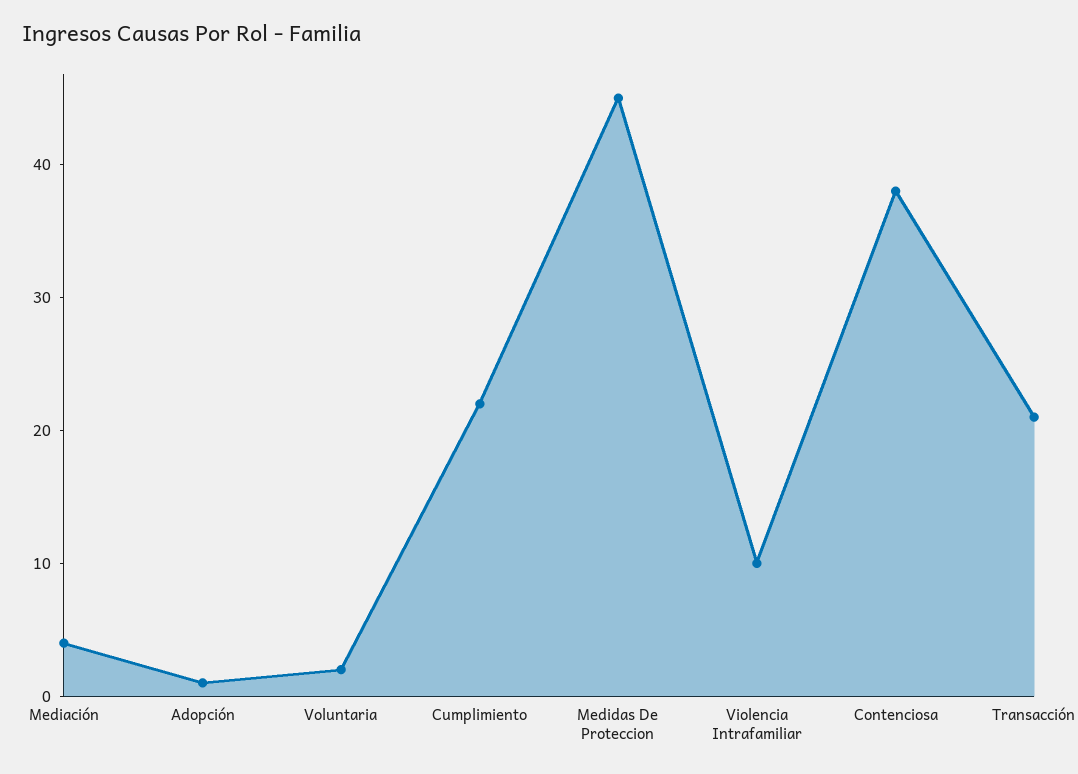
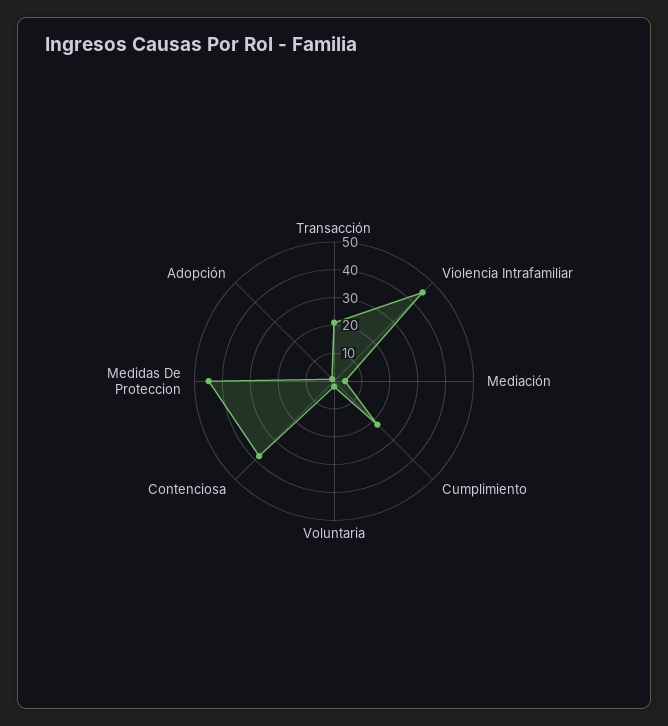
  {
    "Mediación": 4,
    "Adopción": 1,
    "Voluntaria": 2,
    "Cumplimiento": 22,
    "Medidas De Proteccion": 45,
-   "Violencia Intrafamiliar": 10,
+   "Violencia Intrafamiliar": 45,
    "Contenciosa": 38,
    "Transacción": 21
  }

